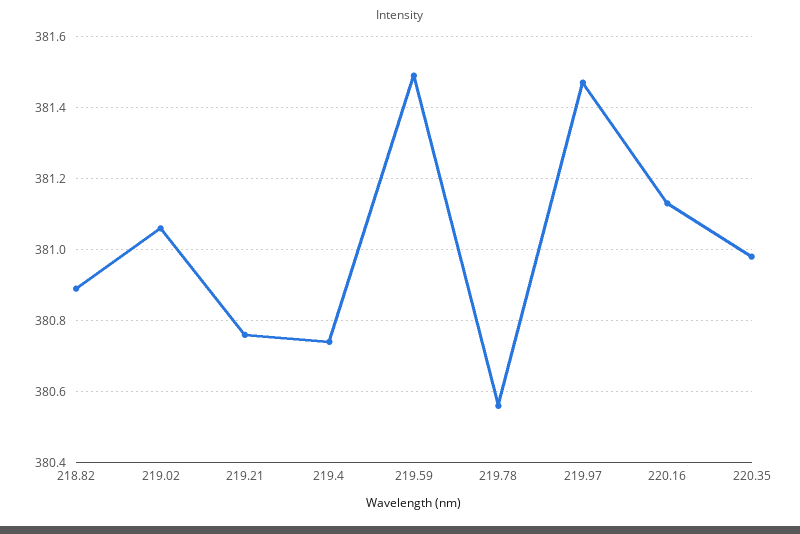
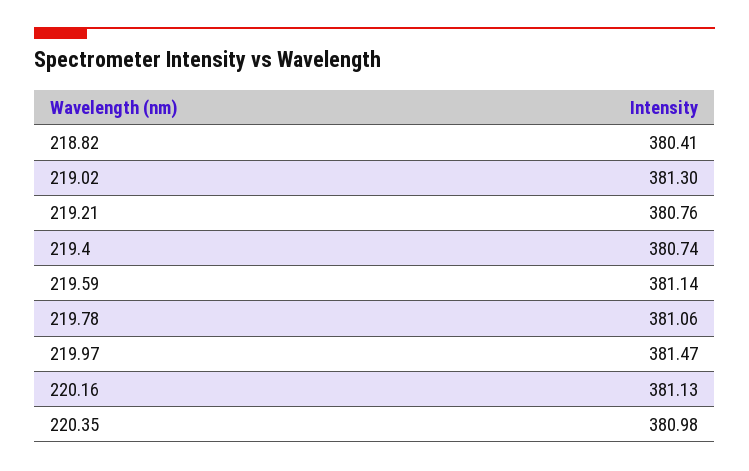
  {
-   "218.82": 380.9,
+   "218.82": 380.41,
-   "219.02": 381.05,
+   "219.02": 381.3,
    "219.21": 380.76,
    "219.4": 380.74,
-   "219.59": 381.5,
+   "219.59": 381.14,
-   "219.78": 380.55,
+   "219.78": 381.06,
    "219.97": 381.47,
    "220.16": 381.13,
    "220.35": 380.98
  }

